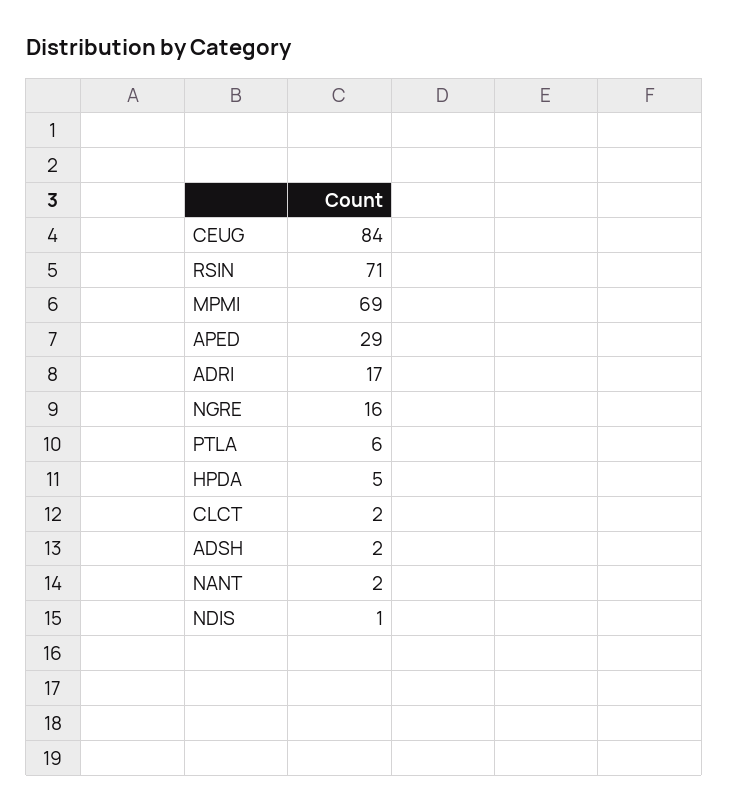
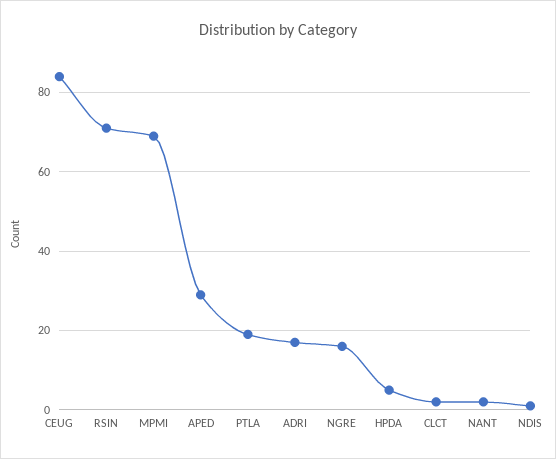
  {
    "CEUG": 84,
    "RSIN": 71,
    "MPMI": 69,
    "APED": 29,
    "ADRI": 17,
    "NGRE": 16,
-   "PTLA": 6,
+   "PTLA": 20,
    "HPDA": 5,
    "CLCT": 2,
-   "ADSH": 2,
    "NANT": 2,
    "NDIS": 1
  }

